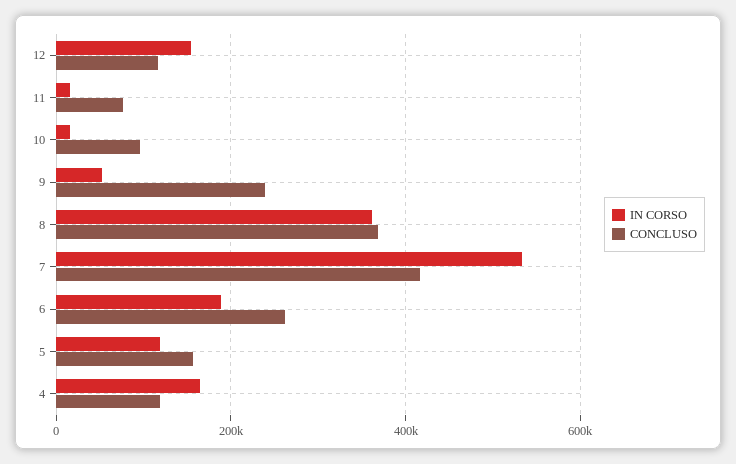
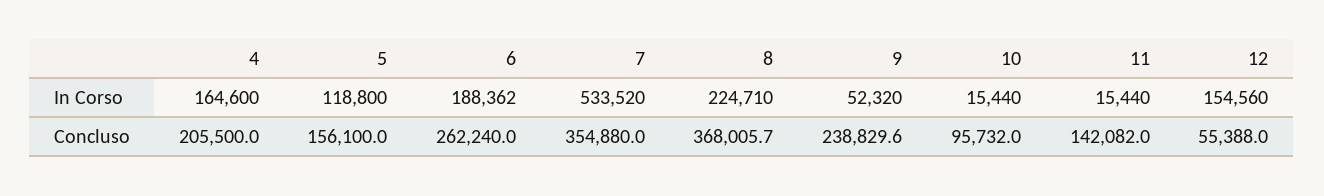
  {
    "IN CORSO": {
      "12": 154560,
      "11": 15440,
      "10": 15440,
      "9": 52320,
-     "8": 360000,
+     "8": 224710,
      "7": 533520,
      "6": 188362,
      "5": 118800,
      "4": 164600
    },
    "CONCLUSO": {
-     "12": 120000,
+     "12": 55388,
-     "11": 80000,
+     "11": 142082,
      "10": 95732,
      "9": 238829.6,
      "8": 368005.7,
-     "7": 420000,
+     "7": 354880,
      "6": 262240,
      "5": 156100,
-     "4": 120000
+     "4": 205500
    }
  }

